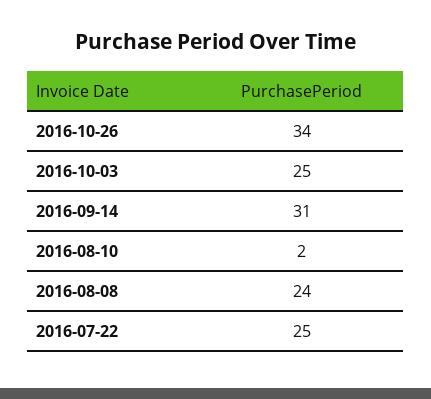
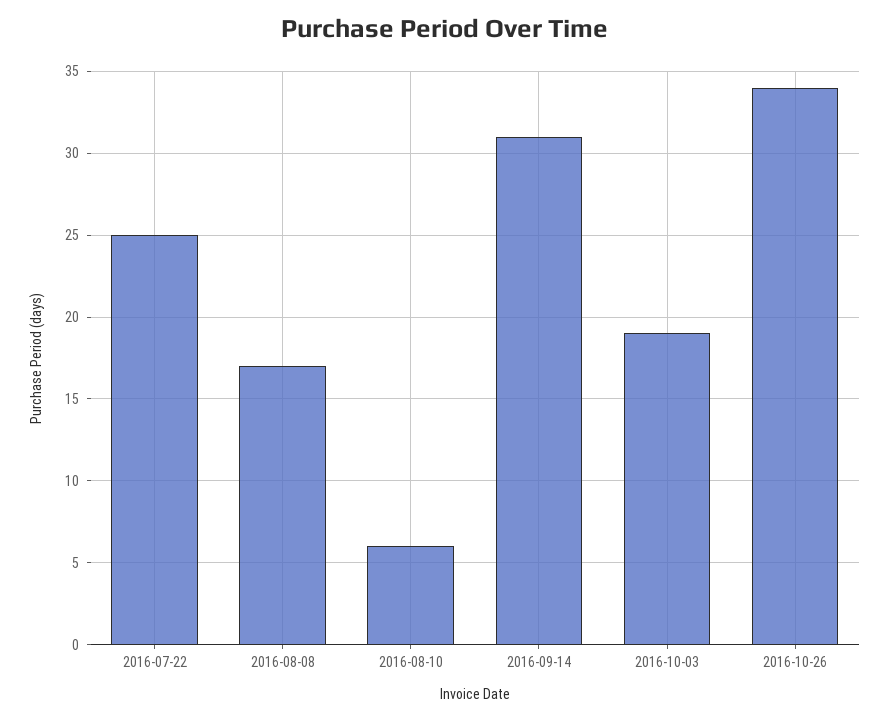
  {
    "2016-10-26": 34,
-   "2016-10-03": 25,
+   "2016-10-03": 19,
    "2016-09-14": 31,
-   "2016-08-10": 2,
+   "2016-08-10": 6,
-   "2016-08-08": 24,
+   "2016-08-08": 17,
    "2016-07-22": 25
  }

